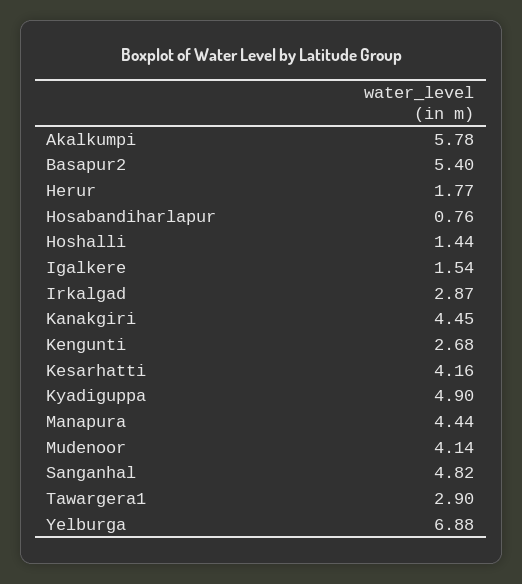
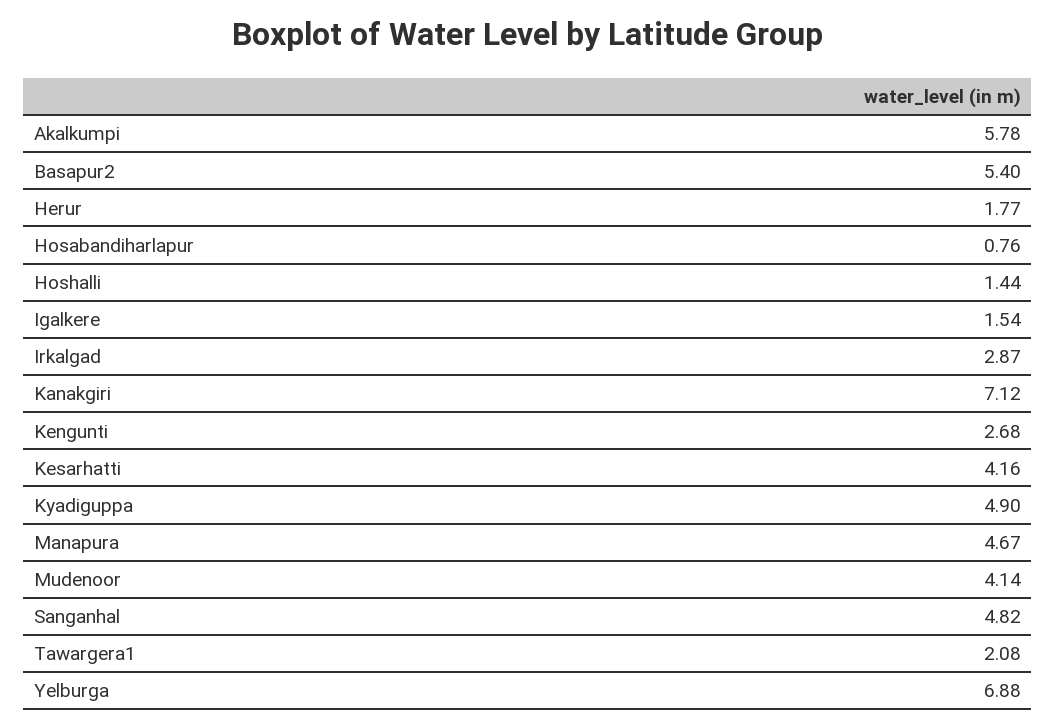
  {
    "Akalkumpi": 5.78,
    "Basapur2": 5.4,
    "Herur": 1.77,
    "Hosabandiharlapur": 0.76,
    "Hoshalli": 1.44,
    "Igalkere": 1.54,
    "Irkalgad": 2.87,
-   "Kanakgiri": 4.45,
+   "Kanakgiri": 7.12,
    "Kengunti": 2.68,
    "Kesarhatti": 4.16,
    "Kyadiguppa": 4.9,
-   "Manapura": 4.44,
+   "Manapura": 4.67,
    "Mudenoor": 4.14,
    "Sanganhal": 4.82,
-   "Tawargera1": 2.9,
+   "Tawargera1": 2.08,
    "Yelburga": 6.88
  }

